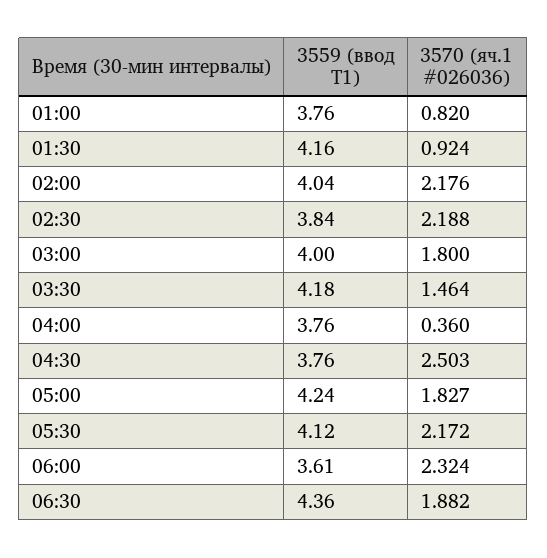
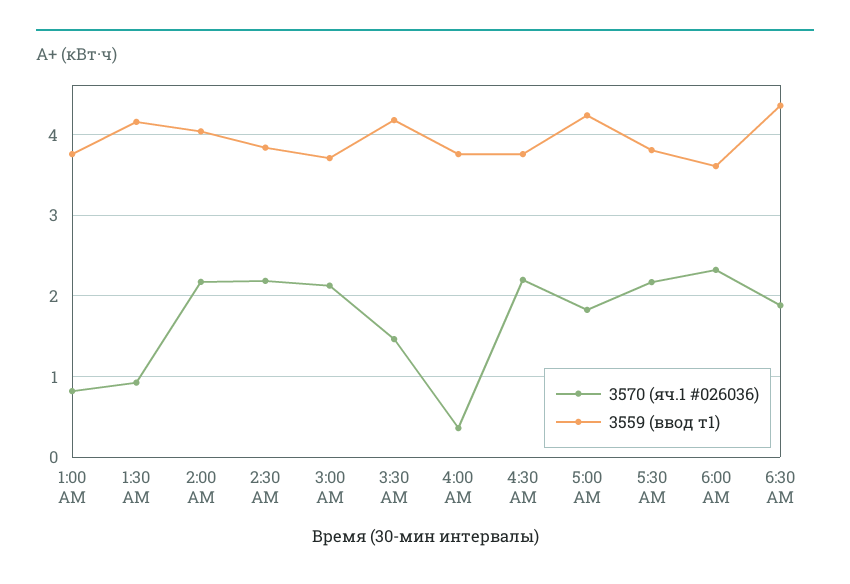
  {
    "3559 (ввод Т1)": {
      "01:00": 3.76,
      "01:30": 4.16,
      "02:00": 4.04,
      "02:30": 3.84,
-     "03:00": 4,
+     "03:00": 3.7,
      "03:30": 4.18,
      "04:00": 3.76,
      "04:30": 3.76,
      "05:00": 4.24,
-     "05:30": 4.12,
+     "05:30": 3.8,
      "06:00": 3.61,
      "06:30": 4.36
    },
    "3570 (яч.1 #026036)": {
      "01:00": 0.82,
      "01:30": 0.924,
      "02:00": 2.176,
      "02:30": 2.188,
-     "03:00": 1.8,
+     "03:00": 2.1,
      "03:30": 1.464,
      "04:00": 0.36,
-     "04:30": 2.503,
+     "04:30": 2.2,
      "05:00": 1.827,
      "05:30": 2.172,
      "06:00": 2.324,
      "06:30": 1.882
    }
  }

